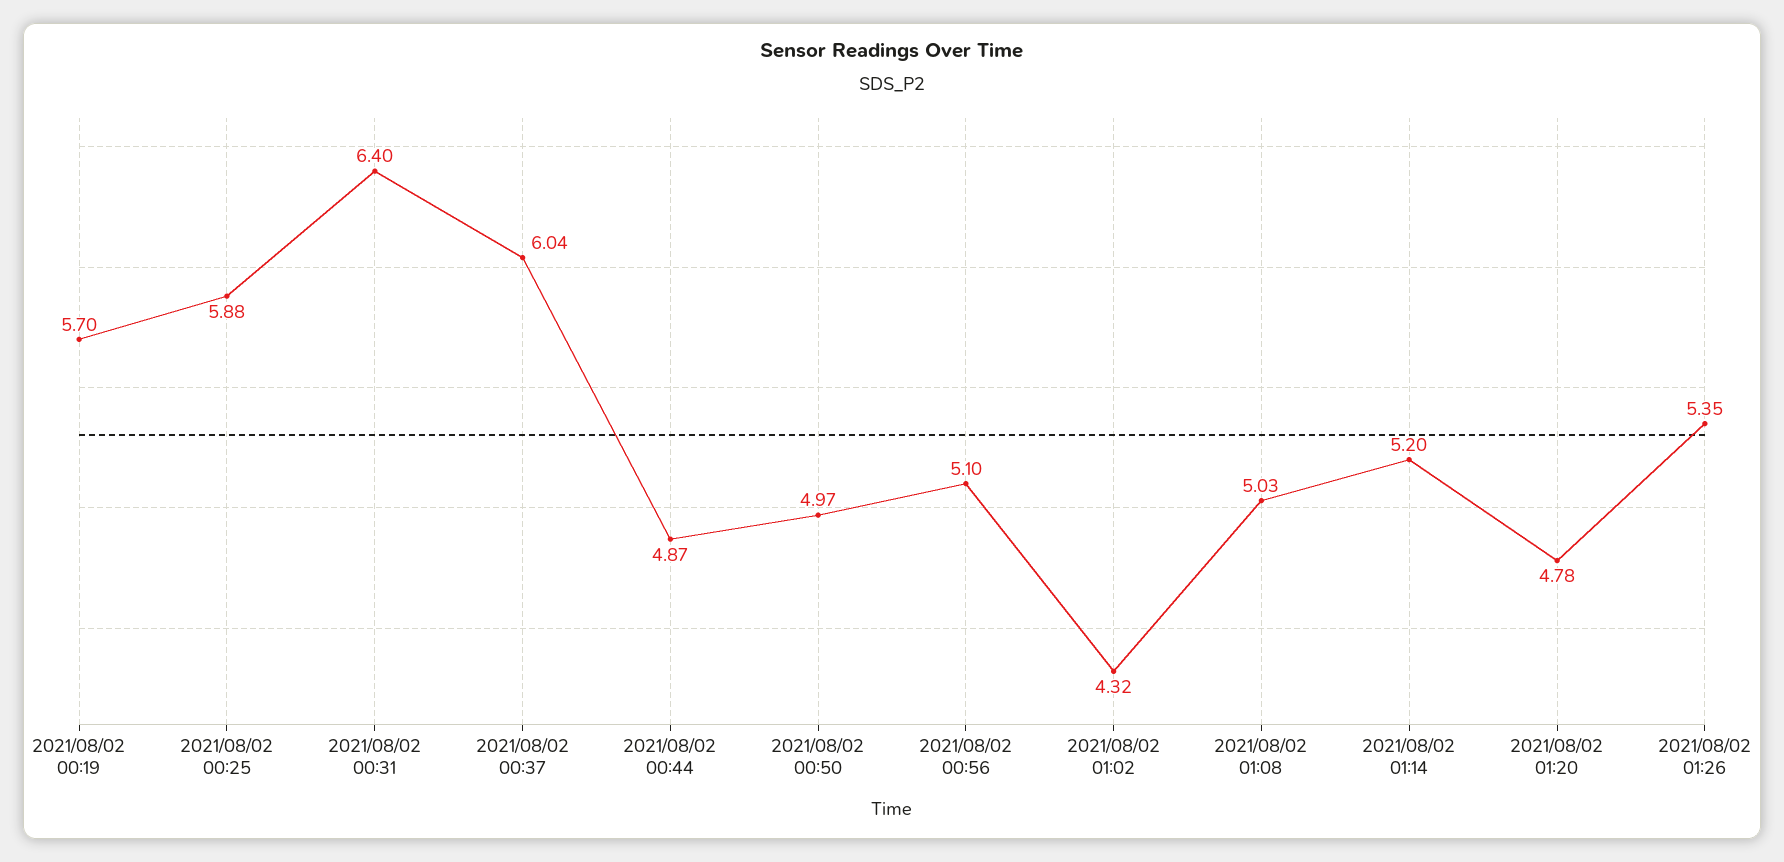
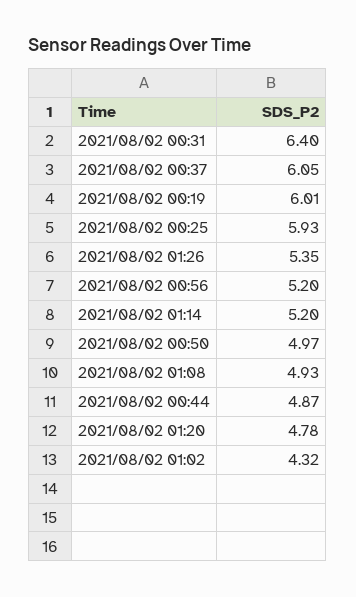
  {
-   "2021/08/02 00:19": 5.7,
+   "2021/08/02 00:19": 6.01,
-   "2021/08/02 00:25": 5.88,
+   "2021/08/02 00:25": 5.93,
    "2021/08/02 00:31": 6.4,
-   "2021/08/02 00:37": 6.04,
+   "2021/08/02 00:37": 6.05,
    "2021/08/02 00:44": 4.87,
    "2021/08/02 00:50": 4.97,
-   "2021/08/02 00:56": 5.1,
+   "2021/08/02 00:56": 5.2,
    "2021/08/02 01:02": 4.32,
-   "2021/08/02 01:08": 5.03,
+   "2021/08/02 01:08": 4.93,
    "2021/08/02 01:14": 5.2,
    "2021/08/02 01:20": 4.78,
    "2021/08/02 01:26": 5.35
  }

